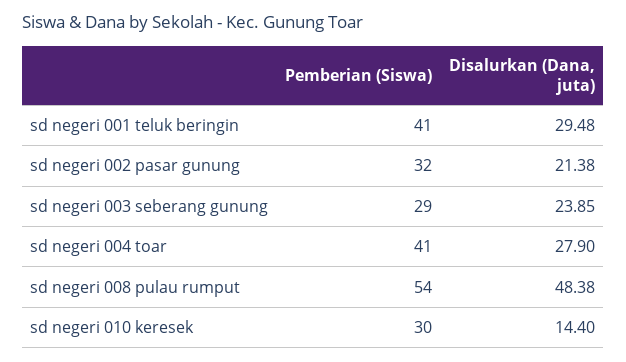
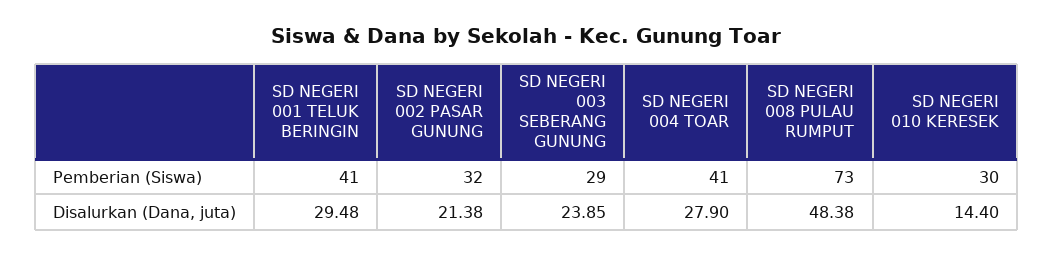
  {
    "Pemberian (Siswa)": {
      "sd negeri 001 teluk beringin": 41,
      "sd negeri 002 pasar gunung": 32,
      "sd negeri 003 seberang gunung": 29,
      "sd negeri 004 toar": 41,
-     "sd negeri 008 pulau rumput": 54,
+     "sd negeri 008 pulau rumput": 73,
      "sd negeri 010 keresek": 30
    },
    "Disalurkan (Dana, juta)": {
      "sd negeri 001 teluk beringin": 29.48,
      "sd negeri 002 pasar gunung": 21.38,
      "sd negeri 003 seberang gunung": 23.85,
      "sd negeri 004 toar": 27.9,
      "sd negeri 008 pulau rumput": 48.38,
      "sd negeri 010 keresek": 14.4
    }
  }

